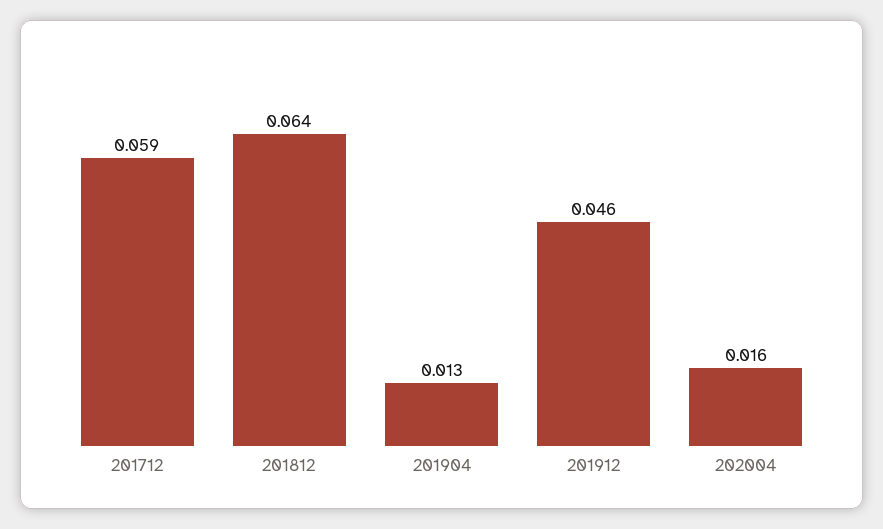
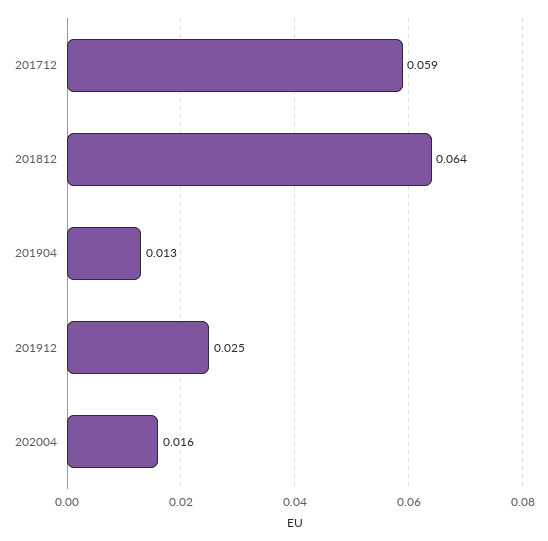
  {
    "201712": 0.059,
    "201812": 0.064,
    "201904": 0.013,
-   "201912": 0.046,
+   "201912": 0.025,
    "202004": 0.016
  }

